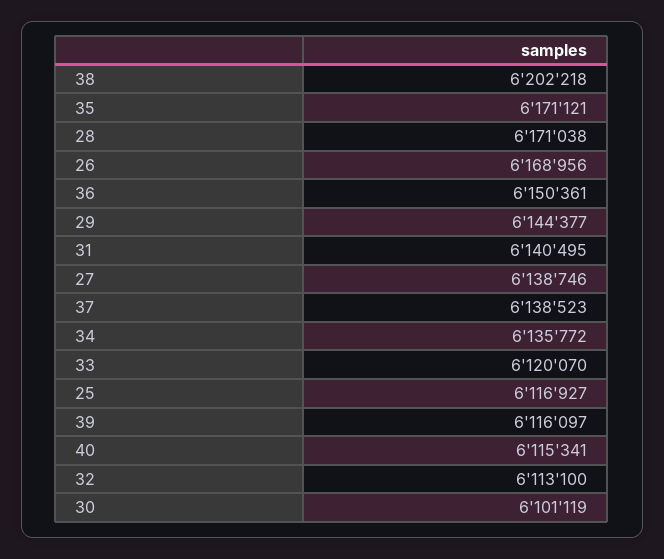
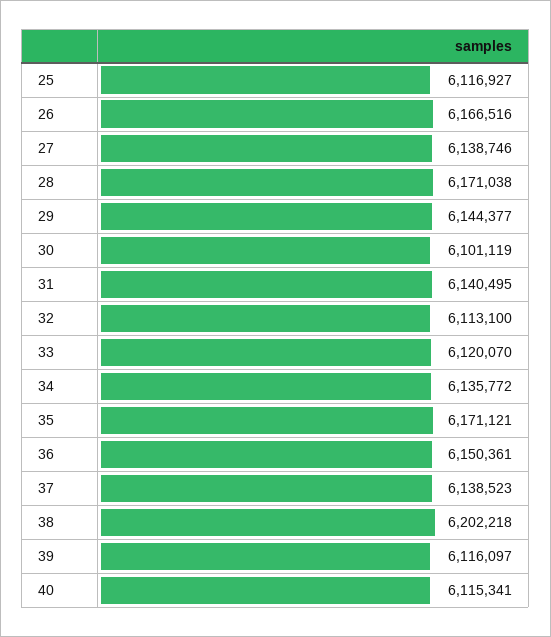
  {
    "38": 6202218,
    "35": 6171121,
    "28": 6171038,
-   "26": 6168956,
+   "26": 6166516,
    "36": 6150361,
    "29": 6144377,
    "31": 6140495,
    "27": 6138746,
    "37": 6138523,
    "34": 6135772,
    "33": 6120070,
    "25": 6116927,
    "39": 6116097,
    "40": 6115341,
    "32": 6113100,
    "30": 6101119
  }

